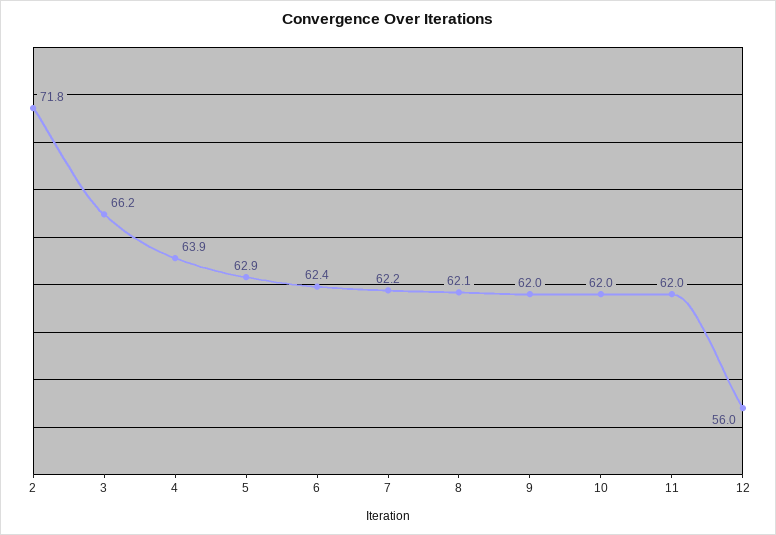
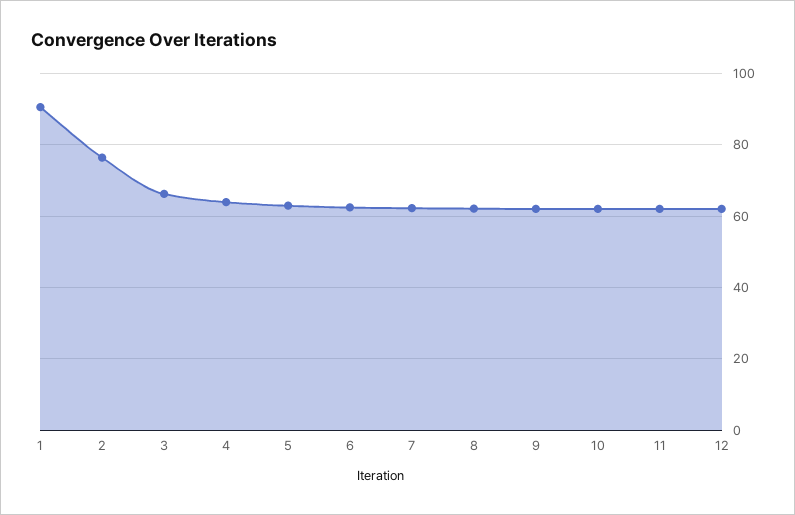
  {
-   "2": 71.8,
+   "2": 76,
    "3": 66.2,
    "4": 63.9,
    "5": 62.9,
    "6": 62.4,
    "7": 62.2,
    "8": 62.1,
    "9": 62,
    "10": 62,
    "11": 62,
-   "12": 56
+   "12": 62,
+   "1": 90
  }

